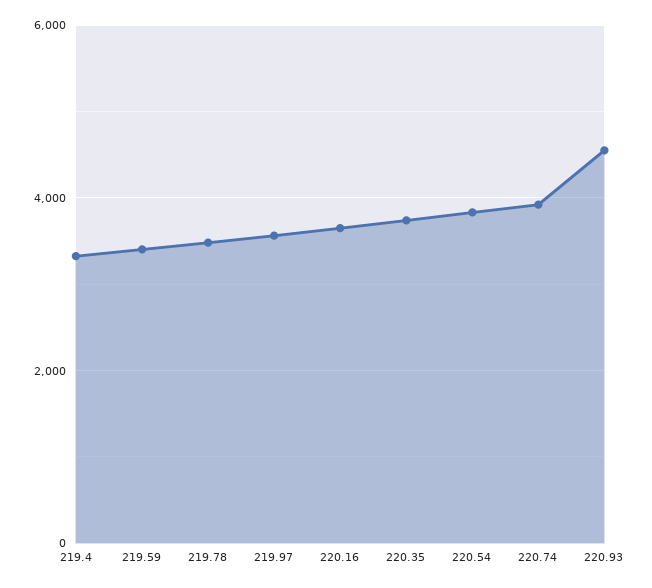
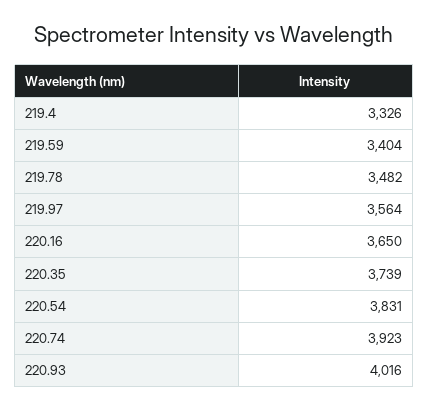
  {
    "219.4": 3326,
    "219.59": 3404,
    "219.78": 3482,
    "219.97": 3564,
    "220.16": 3650,
    "220.35": 3739,
    "220.54": 3831,
    "220.74": 3923,
-   "220.93": 4600
+   "220.93": 4016
  }

